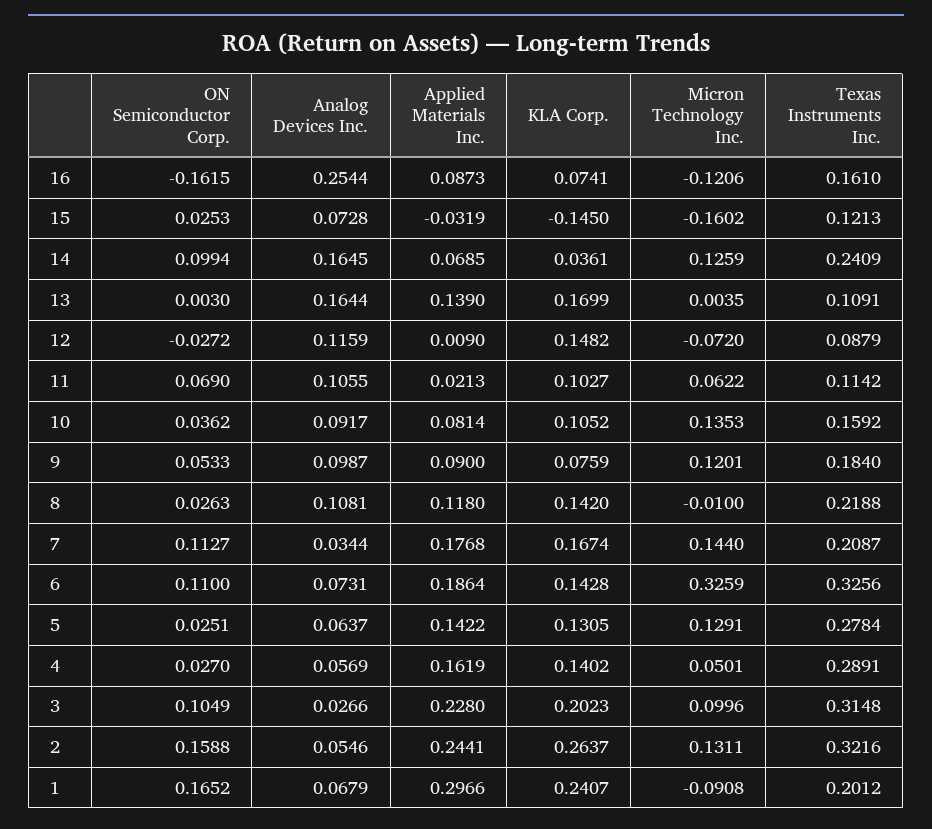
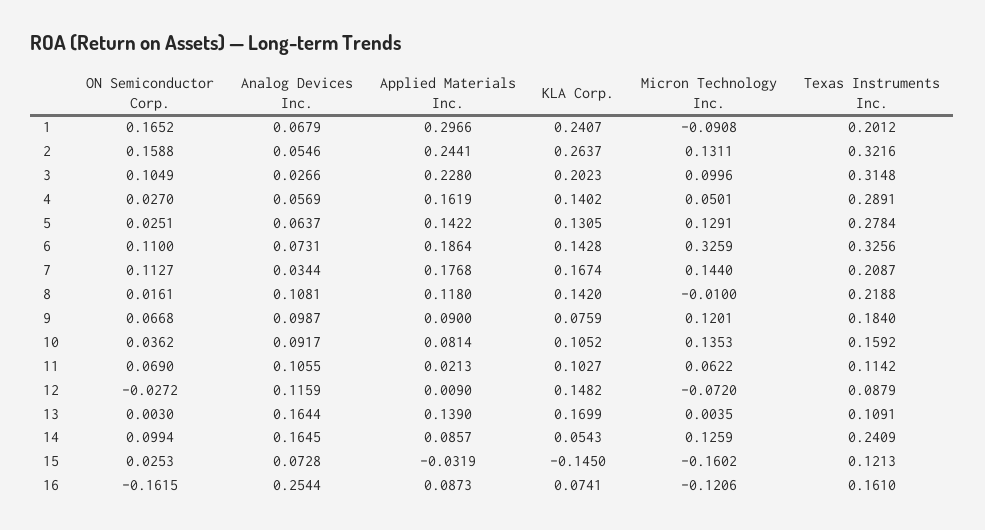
  {
    "ON Semiconductor Corp.": {
      "16": -0.1615,
      "15": 0.0253,
      "14": 0.0994,
      "13": 0.003,
      "12": -0.0272,
      "11": 0.069,
      "10": 0.0362,
-     "9": 0.0533,
+     "9": 0.0668,
-     "8": 0.0263,
+     "8": 0.0161,
      "7": 0.1127,
      "6": 0.11,
      "5": 0.0251,
      "4": 0.027,
      "3": 0.1049,
      "2": 0.1588,
      "1": 0.1652
    },
    "Analog Devices Inc.": {
      "16": 0.2544,
      "15": 0.0728,
      "14": 0.1645,
      "13": 0.1644,
      "12": 0.1159,
      "11": 0.1055,
      "10": 0.0917,
      "9": 0.0987,
      "8": 0.1081,
      "7": 0.0344,
      "6": 0.0731,
      "5": 0.0637,
      "4": 0.0569,
      "3": 0.0266,
      "2": 0.0546,
      "1": 0.0679
    },
    "Applied Materials Inc.": {
      "16": 0.0873,
      "15": -0.0319,
-     "14": 0.0685,
+     "14": 0.0857,
      "13": 0.139,
      "12": 0.009,
      "11": 0.0213,
      "10": 0.0814,
      "9": 0.09,
      "8": 0.118,
      "7": 0.1768,
      "6": 0.1864,
      "5": 0.1422,
      "4": 0.1619,
      "3": 0.228,
      "2": 0.2441,
      "1": 0.2966
    },
    "KLA Corp.": {
      "16": 0.0741,
      "15": -0.145,
-     "14": 0.0361,
+     "14": 0.0543,
      "13": 0.1699,
      "12": 0.1482,
      "11": 0.1027,
      "10": 0.1052,
      "9": 0.0759,
      "8": 0.142,
      "7": 0.1674,
      "6": 0.1428,
      "5": 0.1305,
      "4": 0.1402,
      "3": 0.2023,
      "2": 0.2637,
      "1": 0.2407
    },
    "Micron Technology Inc.": {
      "16": -0.1206,
      "15": -0.1602,
      "14": 0.1259,
      "13": 0.0035,
      "12": -0.072,
      "11": 0.0622,
      "10": 0.1353,
      "9": 0.1201,
      "8": -0.01,
      "7": 0.144,
      "6": 0.3259,
      "5": 0.1291,
      "4": 0.0501,
      "3": 0.0996,
      "2": 0.1311,
      "1": -0.0908
    },
    "Texas Instruments Inc.": {
      "16": 0.161,
      "15": 0.1213,
      "14": 0.2409,
      "13": 0.1091,
      "12": 0.0879,
      "11": 0.1142,
      "10": 0.1592,
      "9": 0.184,
      "8": 0.2188,
      "7": 0.2087,
      "6": 0.3256,
      "5": 0.2784,
      "4": 0.2891,
      "3": 0.3148,
      "2": 0.3216,
      "1": 0.2012
    }
  }

